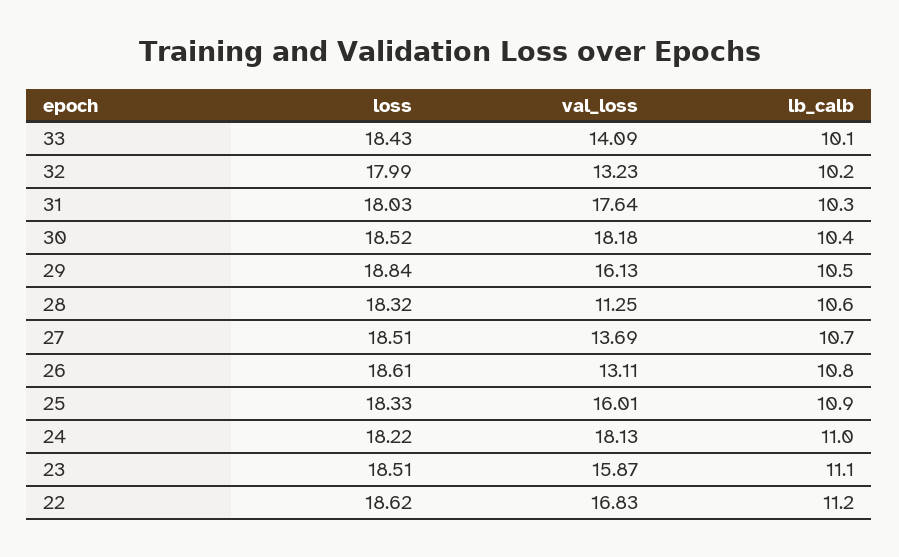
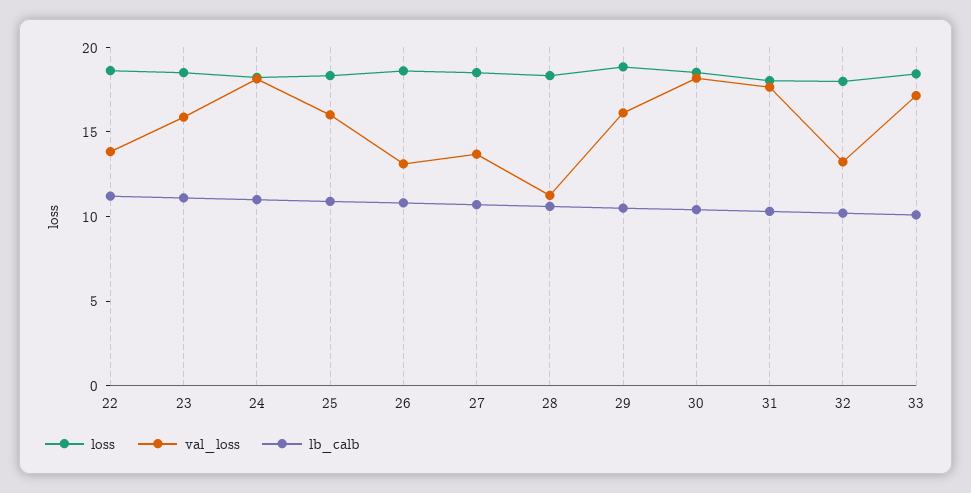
  {
    "loss": {
      "33": 18.43,
      "32": 17.99,
      "31": 18.03,
      "30": 18.52,
      "29": 18.84,
      "28": 18.32,
      "27": 18.51,
      "26": 18.61,
      "25": 18.33,
      "24": 18.22,
      "23": 18.51,
      "22": 18.62
    },
    "val_loss": {
-     "33": 14.09,
+     "33": 17,
      "32": 13.23,
      "31": 17.64,
      "30": 18.18,
      "29": 16.13,
      "28": 11.25,
      "27": 13.69,
      "26": 13.11,
      "25": 16.01,
      "24": 18.13,
      "23": 15.87,
-     "22": 16.83
+     "22": 14
    },
    "lb_calb": {
      "33": 10.1,
      "32": 10.2,
      "31": 10.3,
      "30": 10.4,
      "29": 10.5,
      "28": 10.6,
      "27": 10.7,
      "26": 10.8,
      "25": 10.9,
      "24": 11,
      "23": 11.1,
      "22": 11.2
    }
  }

